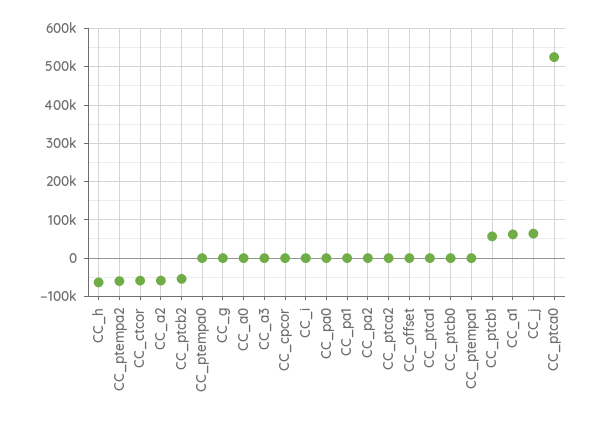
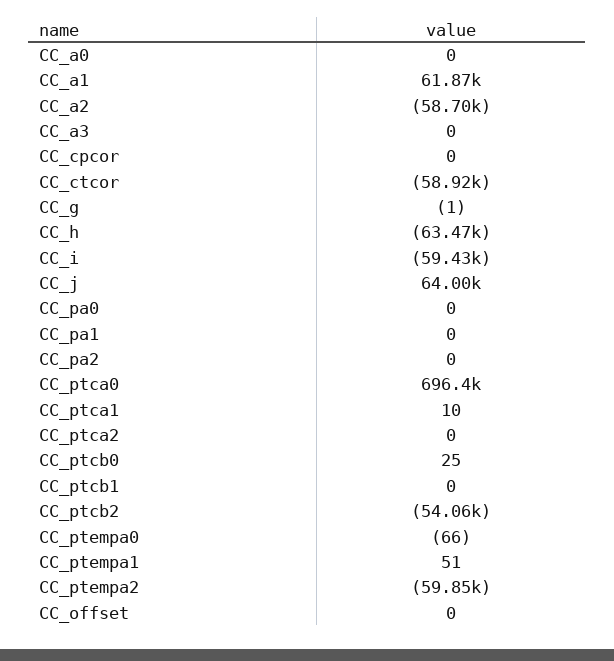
  {
    "CC_h": -63470,
    "CC_ptempa2": -59850,
    "CC_ctcor": -58920,
    "CC_a2": -58700,
    "CC_ptcb2": -54060,
    "CC_ptempa0": -66,
    "CC_g": -1,
    "CC_a0": 0,
    "CC_a3": 0,
    "CC_cpcor": 0,
-   "CC_i": 0,
+   "CC_i": -59430,
    "CC_pa0": 0,
    "CC_pa1": 0,
    "CC_pa2": 0,
    "CC_ptca2": 0,
    "CC_offset": 0,
    "CC_ptca1": 10,
    "CC_ptcb0": 25,
    "CC_ptempa1": 51,
-   "CC_ptcb1": 60000,
+   "CC_ptcb1": 0,
    "CC_a1": 61870,
    "CC_j": 64000,
-   "CC_ptca0": 520000
+   "CC_ptca0": 696400
  }

